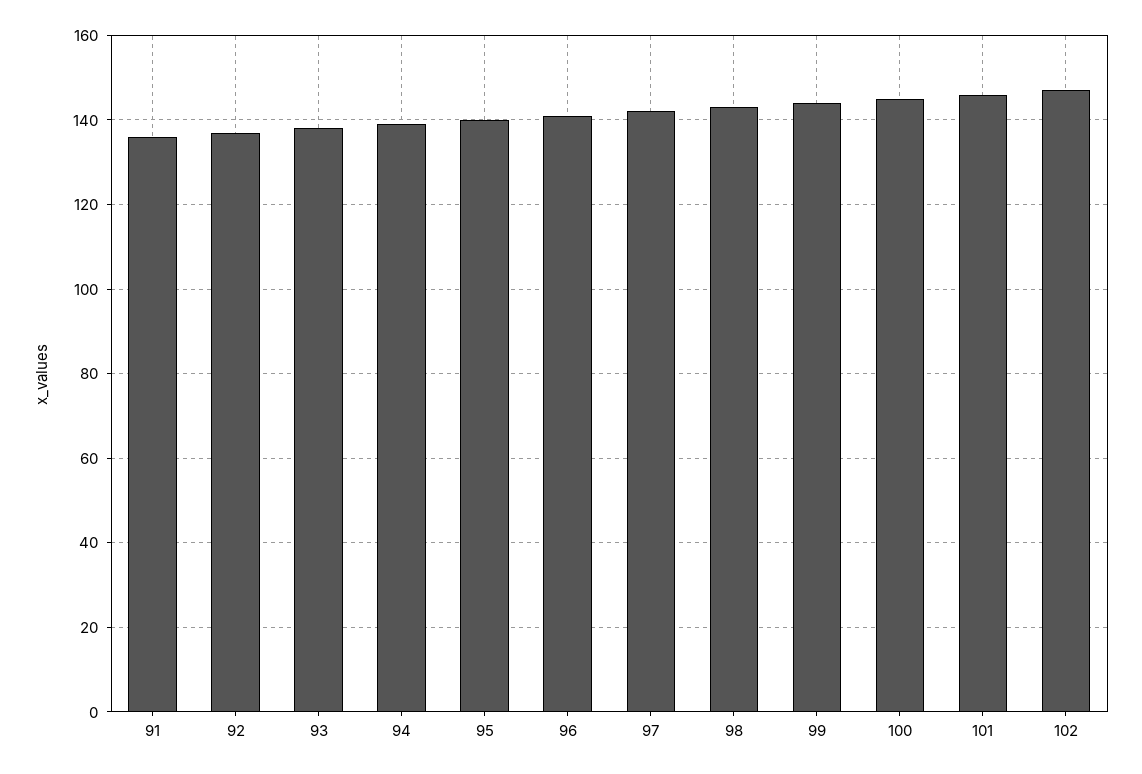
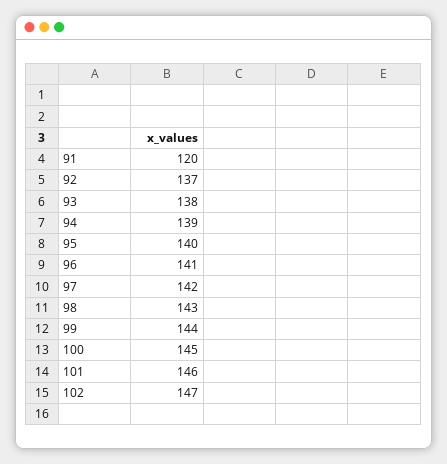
  {
-   "91": 135,
+   "91": 120,
    "92": 137,
    "93": 138,
    "94": 139,
    "95": 140,
    "96": 141,
    "97": 142,
    "98": 143,
    "99": 144,
    "100": 145,
    "101": 146,
    "102": 147
  }

